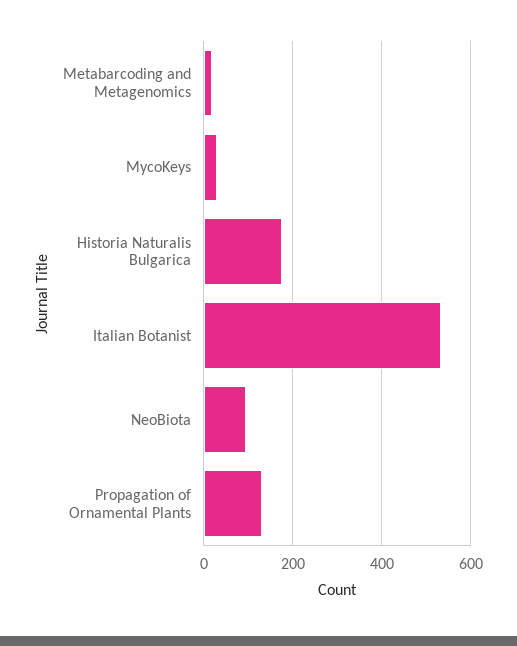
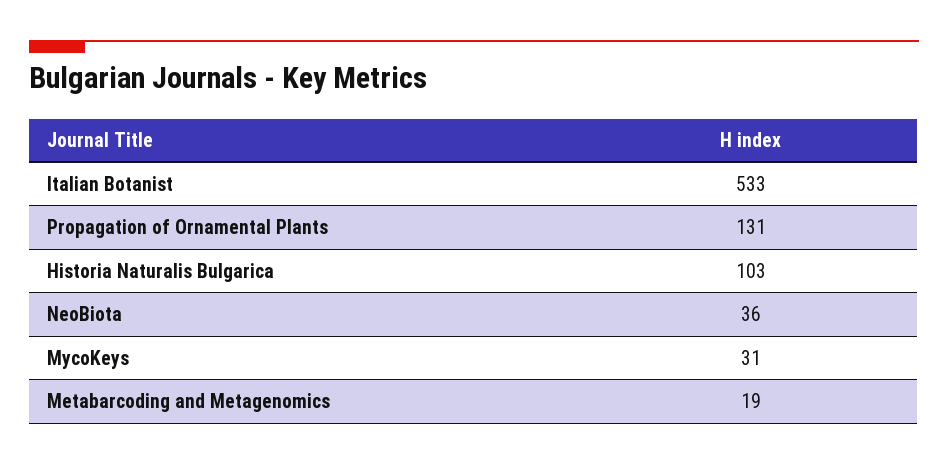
  {
    "Metabarcoding and Metagenomics": 19,
    "MycoKeys": 31,
-   "Historia Naturalis Bulgarica": 180,
+   "Historia Naturalis Bulgarica": 103,
    "Italian Botanist": 533,
-   "NeoBiota": 100,
+   "NeoBiota": 36,
    "Propagation of Ornamental Plants": 131
  }

